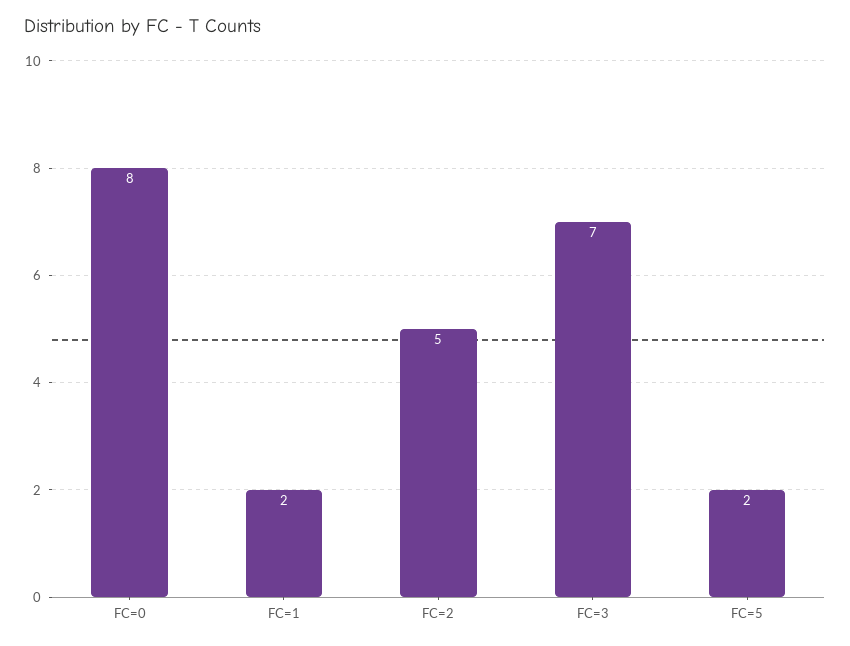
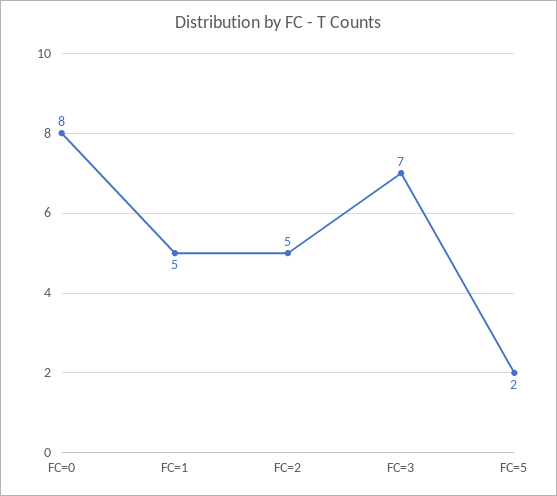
  {
    "FC=0": 8,
-   "FC=1": 2,
+   "FC=1": 5,
    "FC=2": 5,
    "FC=3": 7,
    "FC=5": 2
  }

